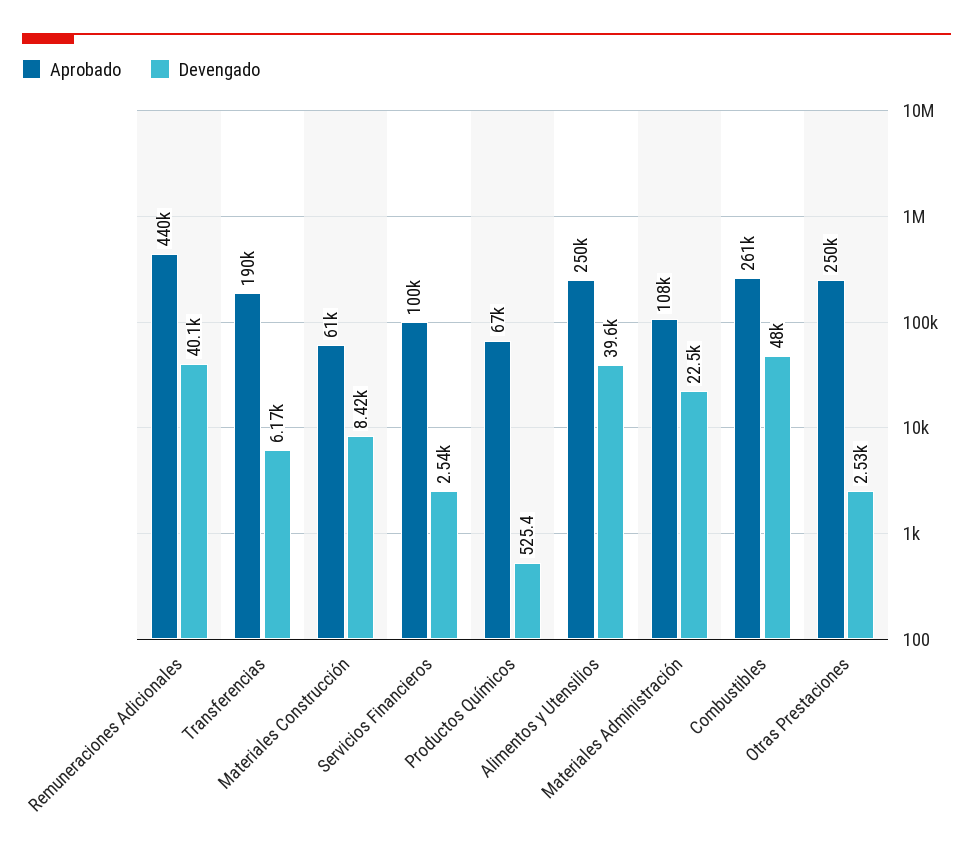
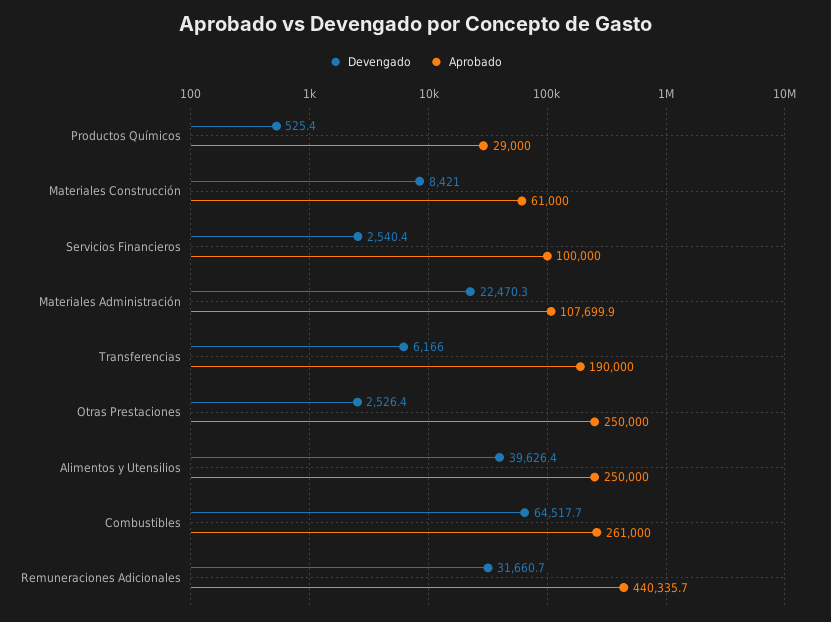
  {
    "Aprobado": {
      "Remuneraciones Adicionales": 440335.7,
      "Transferencias": 190000,
      "Materiales Construcción": 61000,
      "Servicios Financieros": 100000,
-     "Productos Químicos": 67000,
+     "Productos Químicos": 29000,
      "Alimentos y Utensilios": 250000,
      "Materiales Administración": 107699.9,
      "Combustibles": 261000,
      "Otras Prestaciones": 250000
    },
    "Devengado": {
-     "Remuneraciones Adicionales": 40100,
+     "Remuneraciones Adicionales": 31660.7,
      "Transferencias": 6166,
      "Materiales Construcción": 8421,
      "Servicios Financieros": 2540.4,
      "Productos Químicos": 525.4,
      "Alimentos y Utensilios": 39626.4,
      "Materiales Administración": 22470.3,
-     "Combustibles": 48000,
+     "Combustibles": 64517.7,
      "Otras Prestaciones": 2526.4
    }
  }

